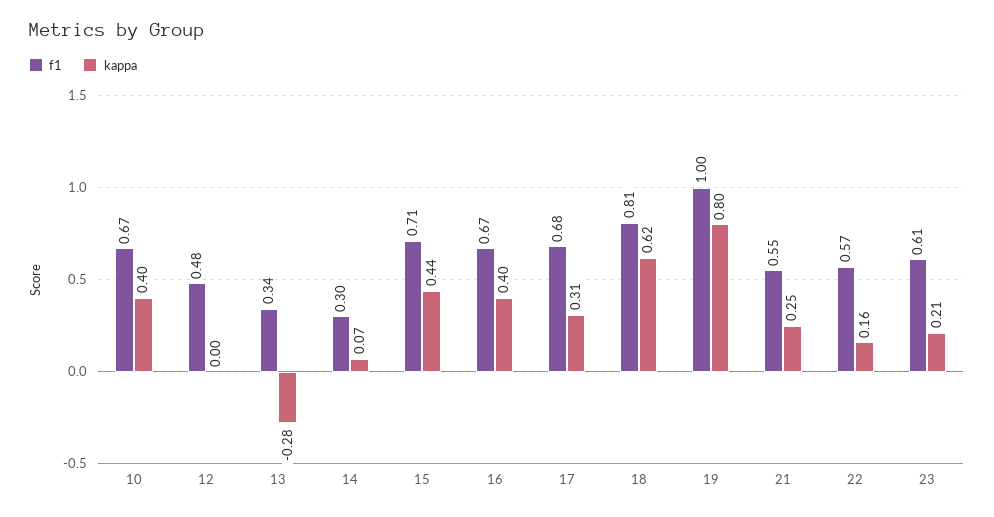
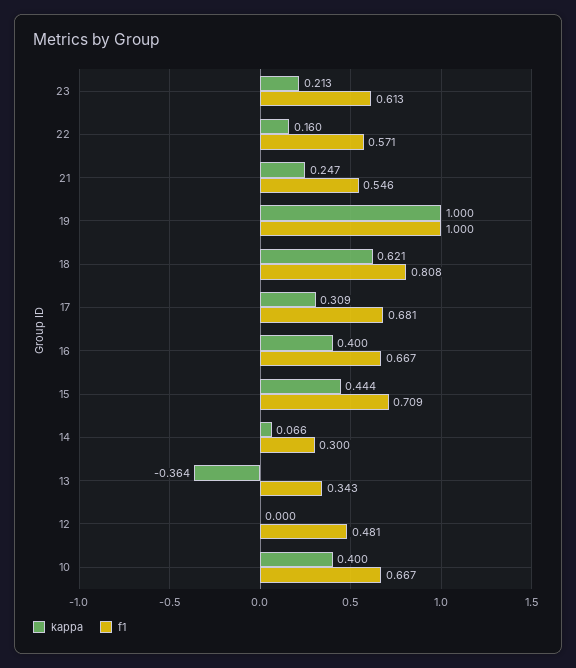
  {
    "f1": {
      "10": 0.667,
      "12": 0.481,
      "13": 0.343,
      "14": 0.3,
      "15": 0.709,
      "16": 0.667,
      "17": 0.681,
      "18": 0.808,
      "19": 1,
      "21": 0.546,
      "22": 0.571,
      "23": 0.613
    },
    "kappa": {
      "10": 0.4,
      "12": 0,
-     "13": -0.28,
+     "13": -0.364,
      "14": 0.066,
      "15": 0.444,
      "16": 0.4,
      "17": 0.309,
      "18": 0.621,
-     "19": 0.8,
+     "19": 1,
      "21": 0.247,
      "22": 0.16,
      "23": 0.213
    }
  }

